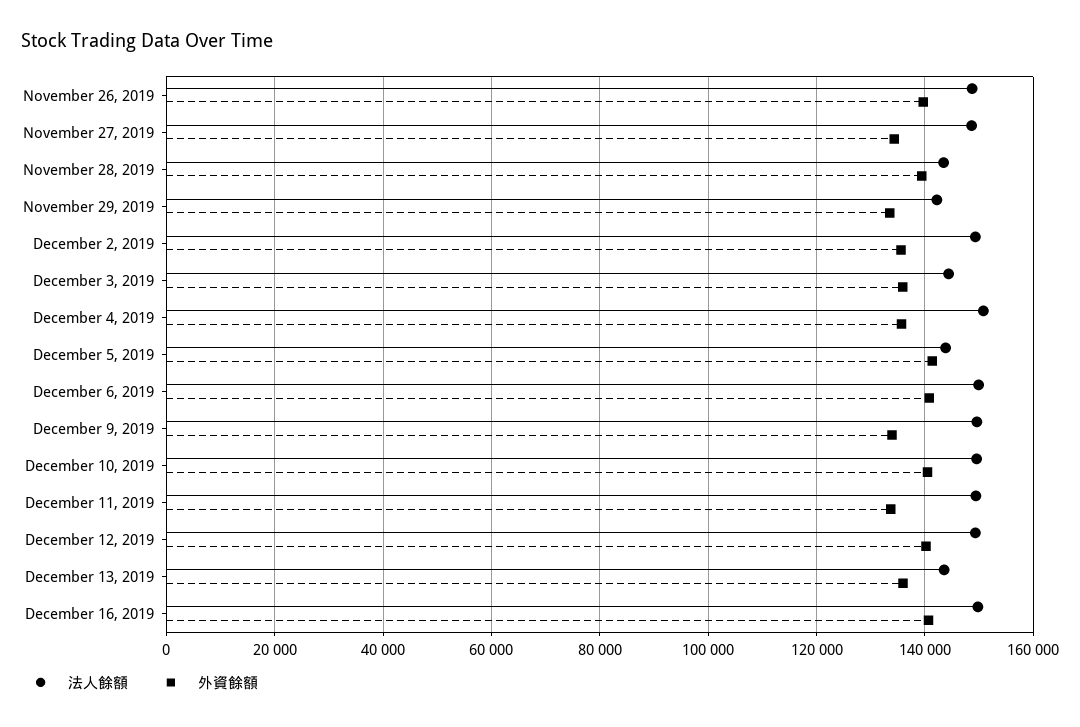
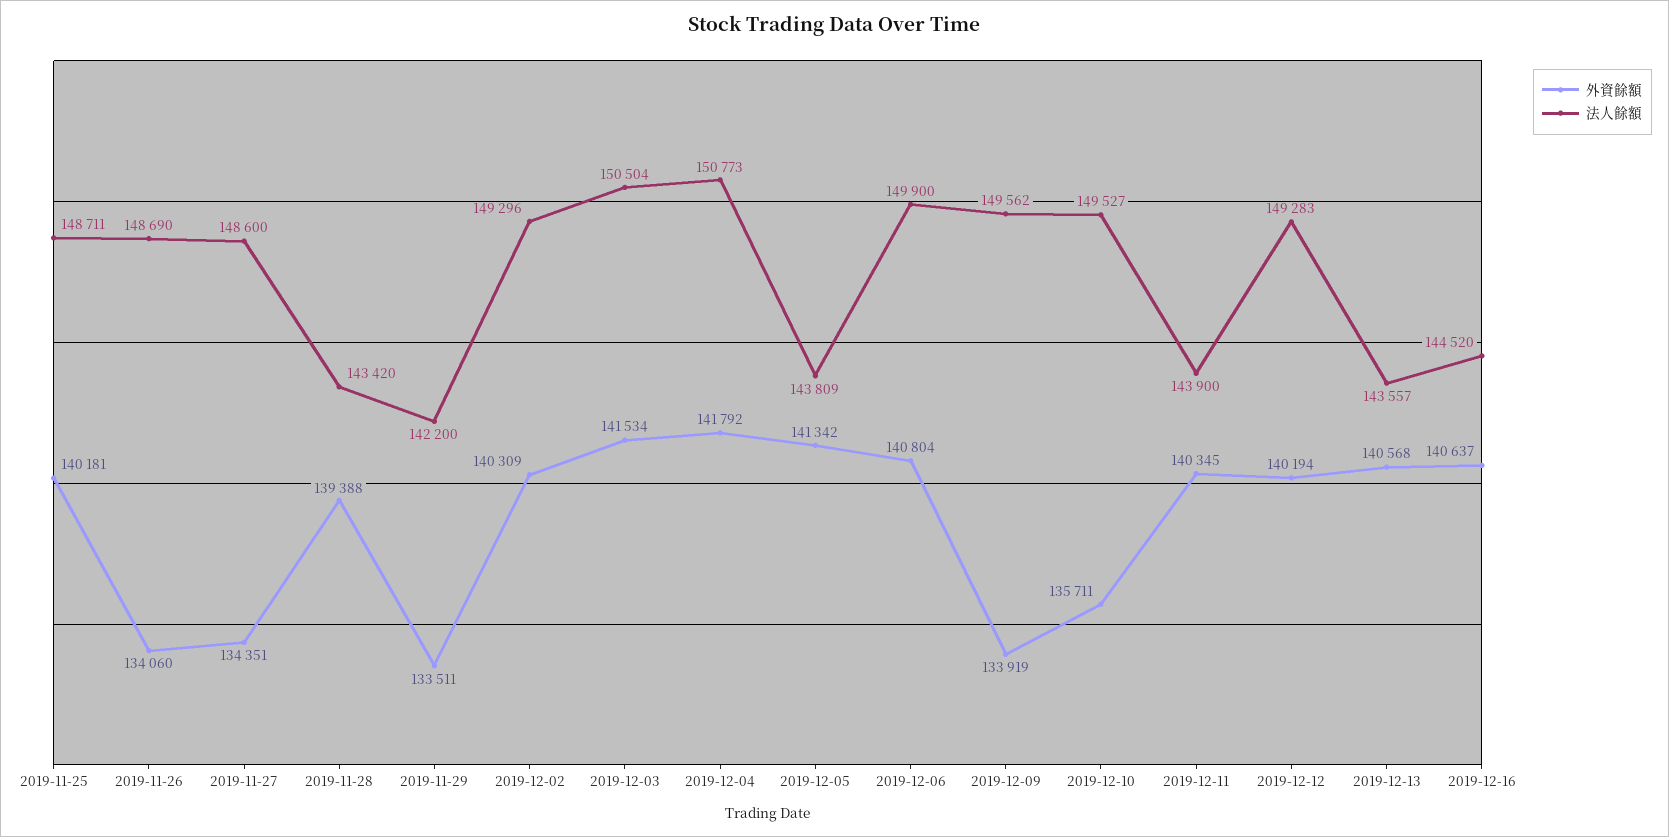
  {
    "法人餘額": {
      "November 26, 2019": 148690,
      "November 27, 2019": 148600,
      "November 28, 2019": 143420,
      "November 29, 2019": 142200,
      "December 2, 2019": 149296,
-     "December 3, 2019": 144000,
+     "December 3, 2019": 150504,
      "December 4, 2019": 150773,
      "December 5, 2019": 143809,
      "December 6, 2019": 149900,
      "December 9, 2019": 149562,
      "December 10, 2019": 149527,
-     "December 11, 2019": 150000,
+     "December 11, 2019": 143900,
      "December 12, 2019": 149283,
      "December 13, 2019": 143557,
-     "December 16, 2019": 150000
+     "December 16, 2019": 144520,
+     "2019-11-25": 148711
    },
    "外資餘額": {
-     "November 26, 2019": 140000,
+     "November 26, 2019": 134060,
      "November 27, 2019": 134351,
      "November 28, 2019": 139388,
      "November 29, 2019": 133511,
-     "December 2, 2019": 136000,
+     "December 2, 2019": 140309,
-     "December 3, 2019": 136000,
+     "December 3, 2019": 141534,
-     "December 4, 2019": 136000,
+     "December 4, 2019": 141792,
      "December 5, 2019": 141342,
      "December 6, 2019": 140804,
      "December 9, 2019": 133919,
-     "December 10, 2019": 140000,
+     "December 10, 2019": 135711,
-     "December 11, 2019": 134000,
+     "December 11, 2019": 140345,
      "December 12, 2019": 140194,
-     "December 13, 2019": 136000,
+     "December 13, 2019": 140568,
-     "December 16, 2019": 140637
+     "December 16, 2019": 140637,
+     "2019-11-25": 140181
    }
  }

